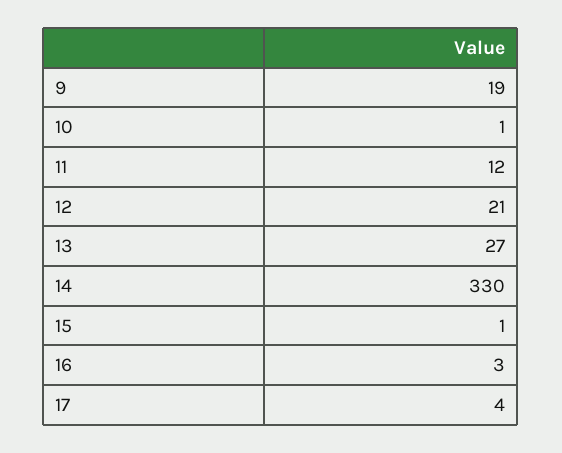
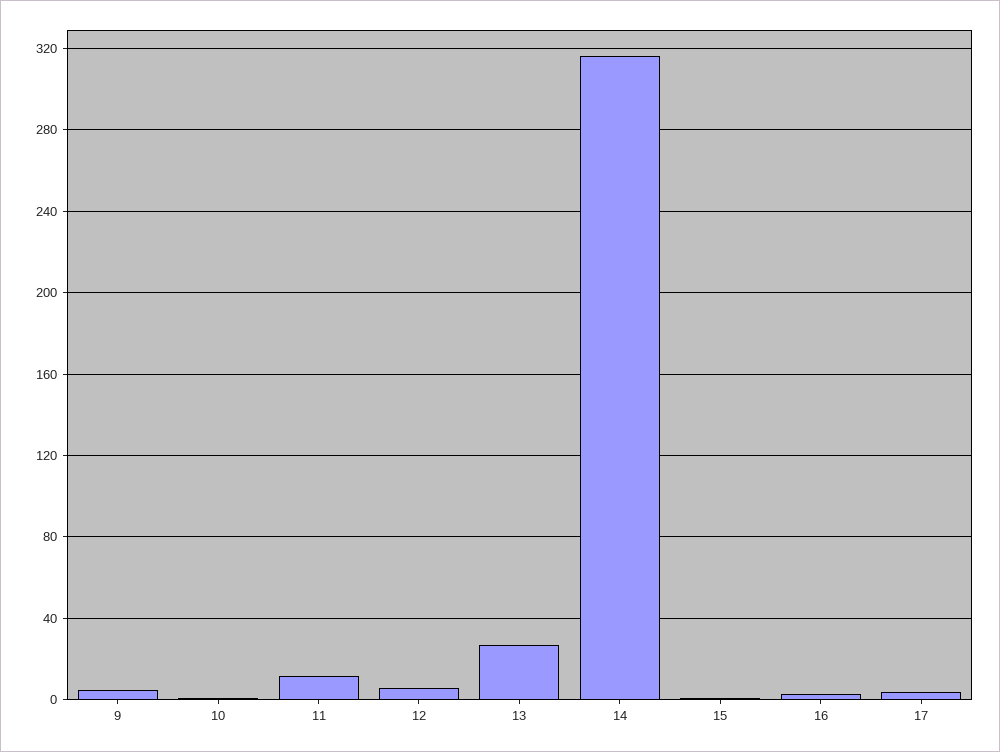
  {
-   "9": 19,
+   "9": 5,
    "10": 1,
    "11": 12,
-   "12": 21,
+   "12": 5,
    "13": 27,
-   "14": 330,
+   "14": 315,
    "15": 1,
    "16": 3,
    "17": 4
  }

